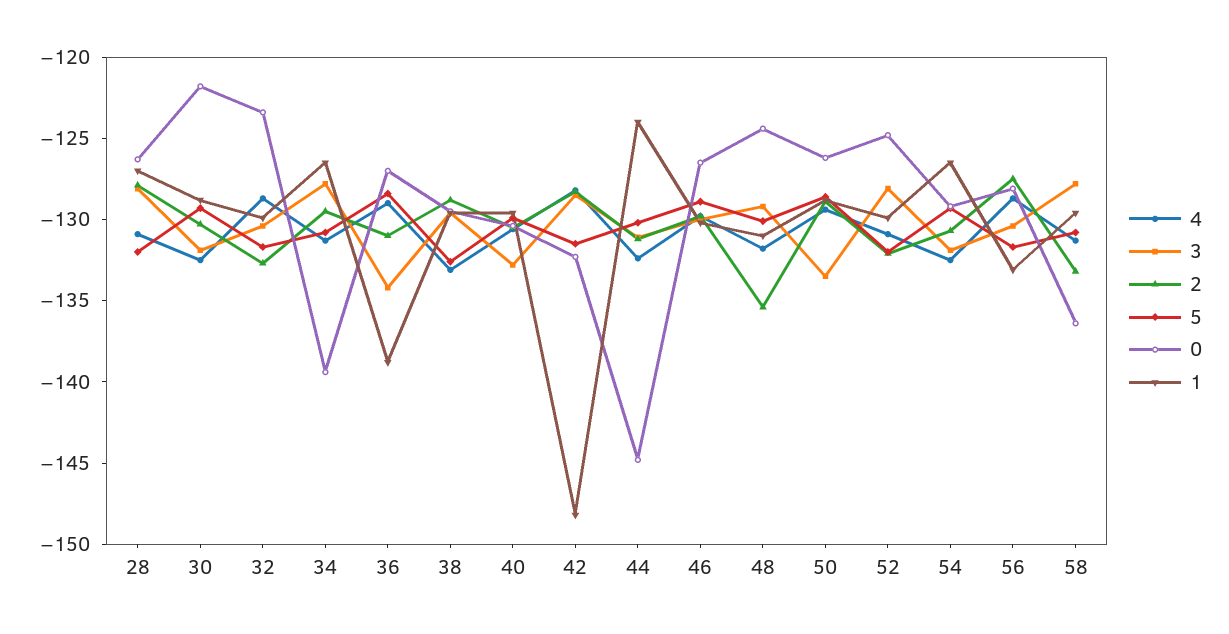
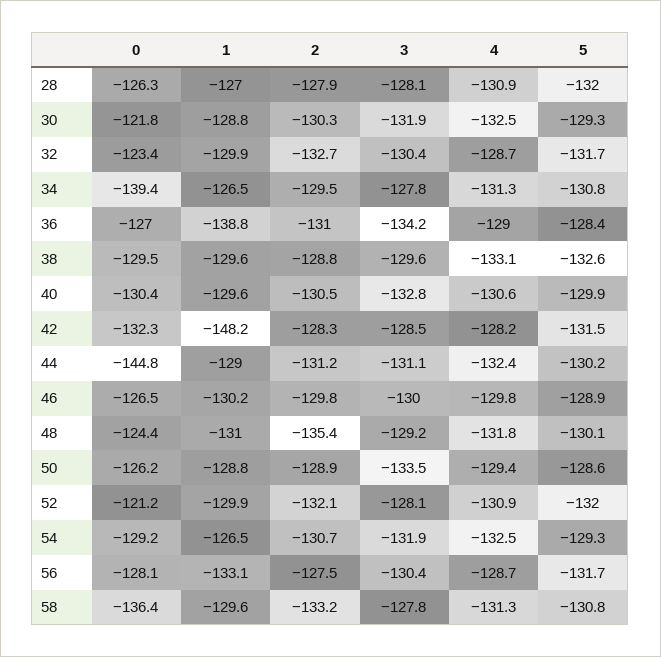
  {
    "4": {
      "28": -130.9,
      "30": -132.5,
      "32": -128.7,
      "34": -131.3,
      "36": -129,
      "38": -133.1,
      "40": -130.6,
      "42": -128.2,
      "44": -132.4,
      "46": -129.8,
      "48": -131.8,
      "50": -129.4,
      "52": -130.9,
      "54": -132.5,
      "56": -128.7,
      "58": -131.3
    },
    "3": {
      "28": -128.1,
      "30": -131.9,
      "32": -130.4,
      "34": -127.8,
      "36": -134.2,
      "38": -129.6,
      "40": -132.8,
      "42": -128.5,
      "44": -131.1,
      "46": -130,
      "48": -129.2,
      "50": -133.5,
      "52": -128.1,
      "54": -131.9,
      "56": -130.4,
      "58": -127.8
    },
    "2": {
      "28": -127.9,
      "30": -130.3,
      "32": -132.7,
      "34": -129.5,
      "36": -131,
      "38": -128.8,
      "40": -130.5,
      "42": -128.3,
      "44": -131.2,
      "46": -129.8,
      "48": -135.4,
      "50": -128.9,
      "52": -132.1,
      "54": -130.7,
      "56": -127.5,
      "58": -133.2
    },
    "5": {
      "28": -132,
      "30": -129.3,
      "32": -131.7,
      "34": -130.8,
      "36": -128.4,
      "38": -132.6,
      "40": -129.9,
      "42": -131.5,
      "44": -130.2,
      "46": -128.9,
      "48": -130.1,
      "50": -128.6,
      "52": -132,
      "54": -129.3,
      "56": -131.7,
      "58": -130.8
    },
    "0": {
      "28": -126.3,
      "30": -121.8,
      "32": -123.4,
      "34": -139.4,
      "36": -127,
      "38": -129.5,
      "40": -130.4,
      "42": -132.3,
      "44": -144.8,
      "46": -126.5,
      "48": -124.4,
      "50": -126.2,
-     "52": -125,
+     "52": -121.2,
      "54": -129.2,
      "56": -128.1,
      "58": -136.4
    },
    "1": {
      "28": -127,
      "30": -128.8,
      "32": -129.9,
      "34": -126.5,
      "36": -138.8,
      "38": -129.6,
      "40": -129.6,
      "42": -148.2,
-     "44": -124,
+     "44": -129,
      "46": -130.2,
      "48": -131,
      "50": -128.8,
      "52": -129.9,
      "54": -126.5,
      "56": -133.1,
      "58": -129.6
    }
  }

